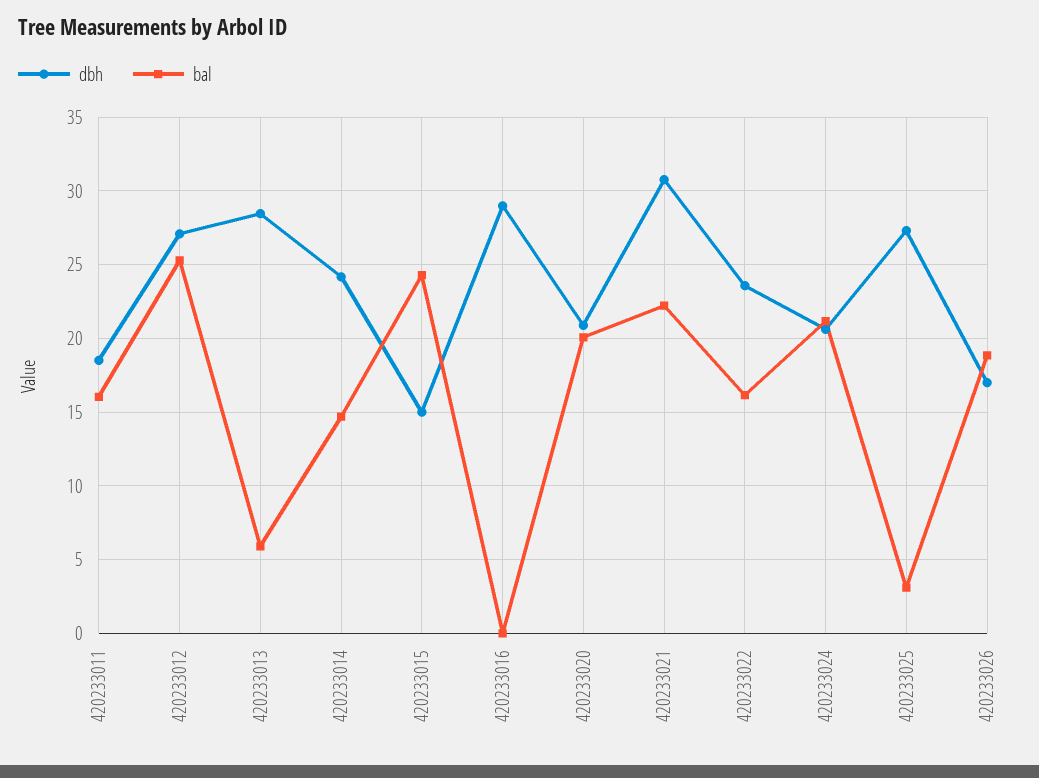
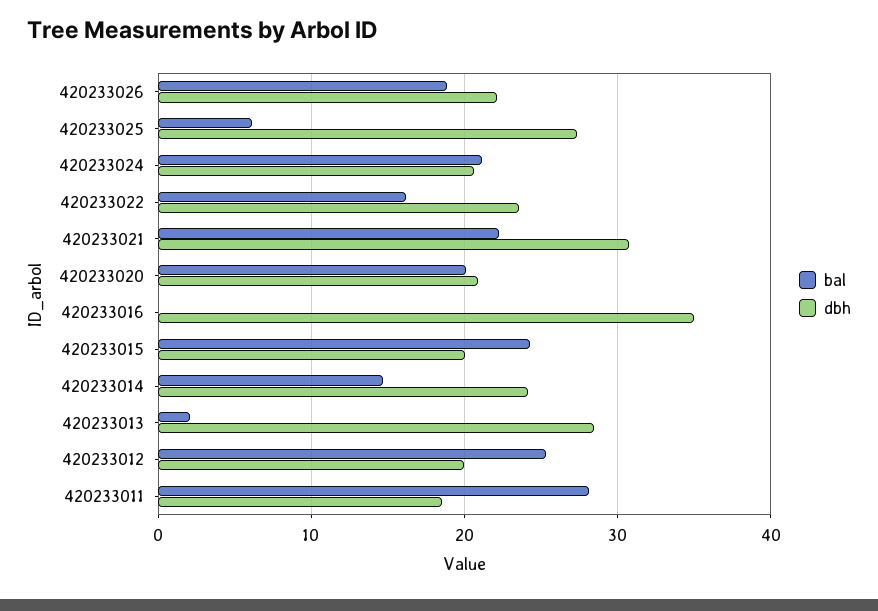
  {
    "dbh": {
      "420233011": 18.5,
-     "420233012": 27,
+     "420233012": 20,
      "420233013": 28.5,
      "420233014": 24,
-     "420233015": 15,
+     "420233015": 20,
-     "420233016": 29,
+     "420233016": 35,
      "420233020": 21,
      "420233021": 31,
      "420233022": 23.5,
      "420233024": 20.5,
      "420233025": 27.5,
-     "420233026": 17
+     "420233026": 22
    },
    "bal": {
-     "420233011": 16,
+     "420233011": 28,
      "420233012": 25.5,
-     "420233013": 6,
+     "420233013": 2,
      "420233014": 14.5,
      "420233015": 24.5,
      "420233016": 0,
      "420233020": 20,
      "420233021": 22,
      "420233022": 16,
      "420233024": 21,
-     "420233025": 3,
+     "420233025": 6,
      "420233026": 19
    }
  }

